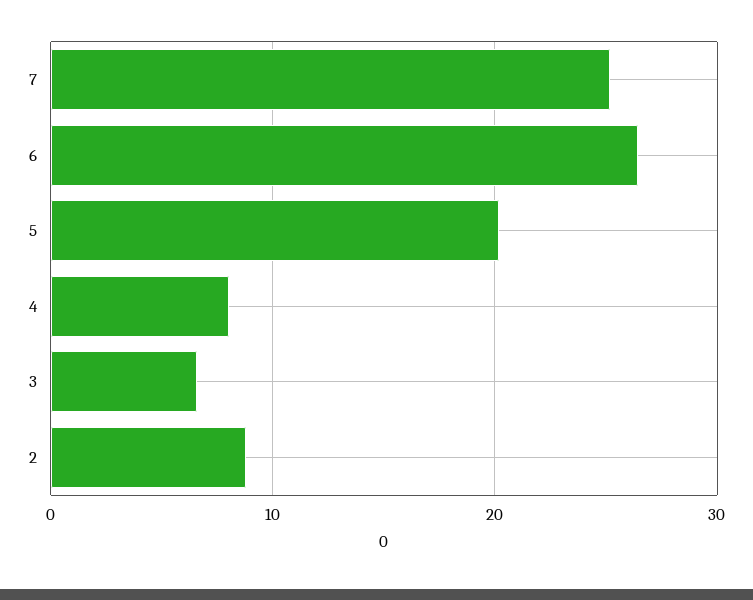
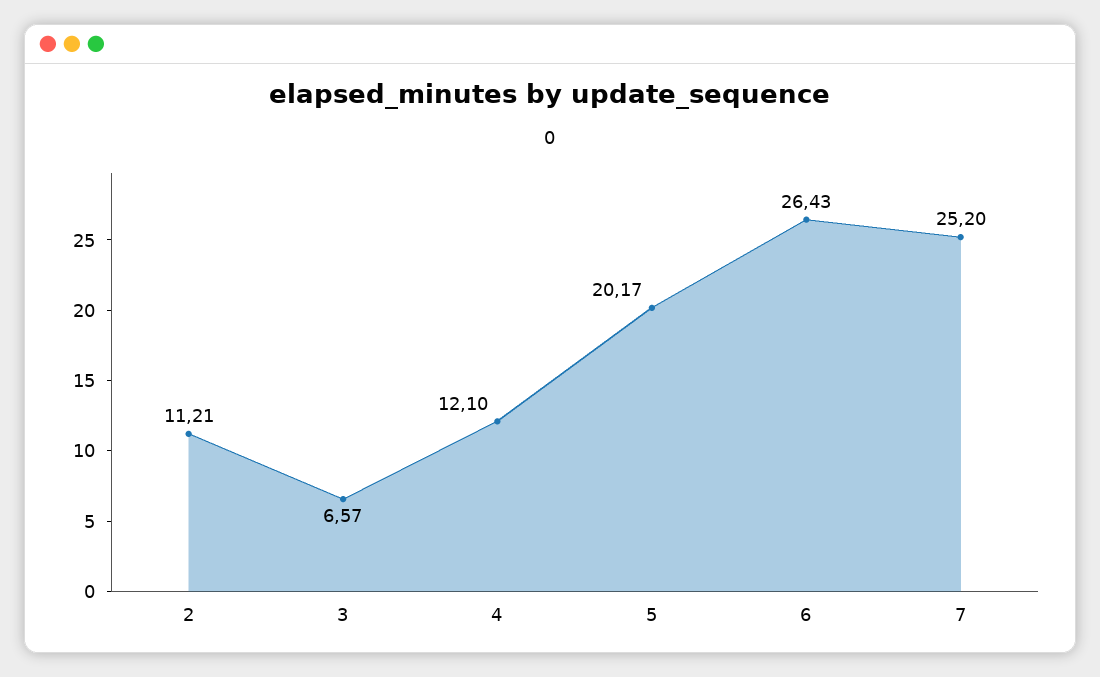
  {
    "7": 25.2,
    "6": 26.43,
    "5": 20.17,
-   "4": 8,
+   "4": 12.1,
    "3": 6.57,
-   "2": 9
+   "2": 11.21
  }

